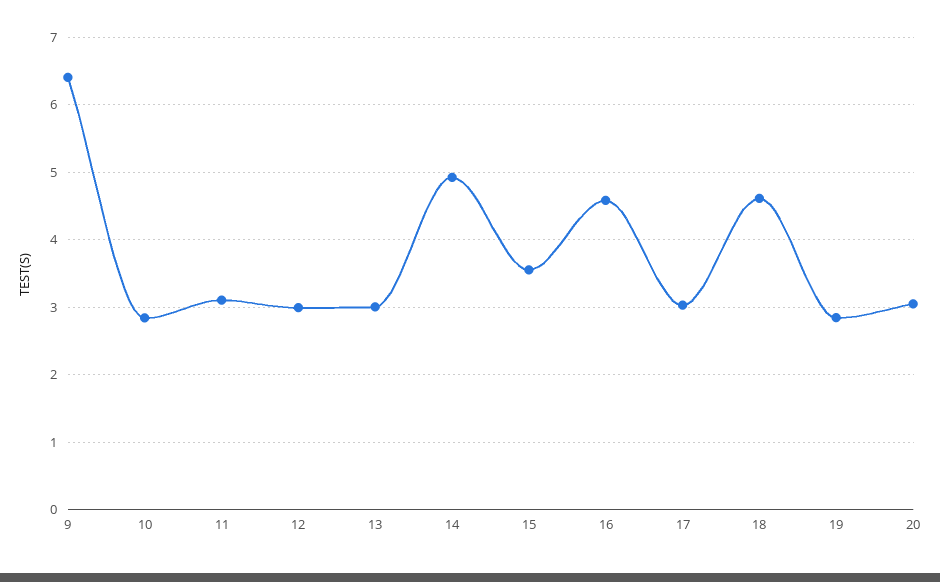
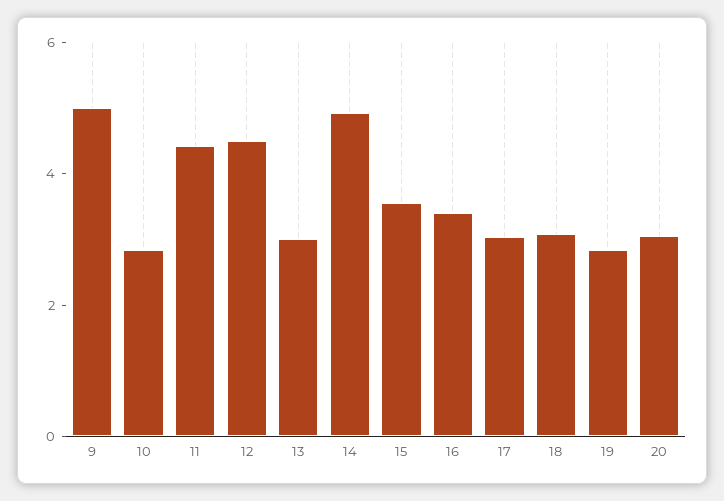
  {
-   "9": 6.4,
+   "9": 5,
    "10": 2.8,
-   "11": 3.1,
+   "11": 4.5,
-   "12": 3,
+   "12": 4.5,
    "13": 3,
    "14": 4.9,
    "15": 3.6,
-   "16": 4.6,
+   "16": 3.5,
    "17": 3,
-   "18": 4.6,
+   "18": 3,
    "19": 2.8,
    "20": 3.1
  }

